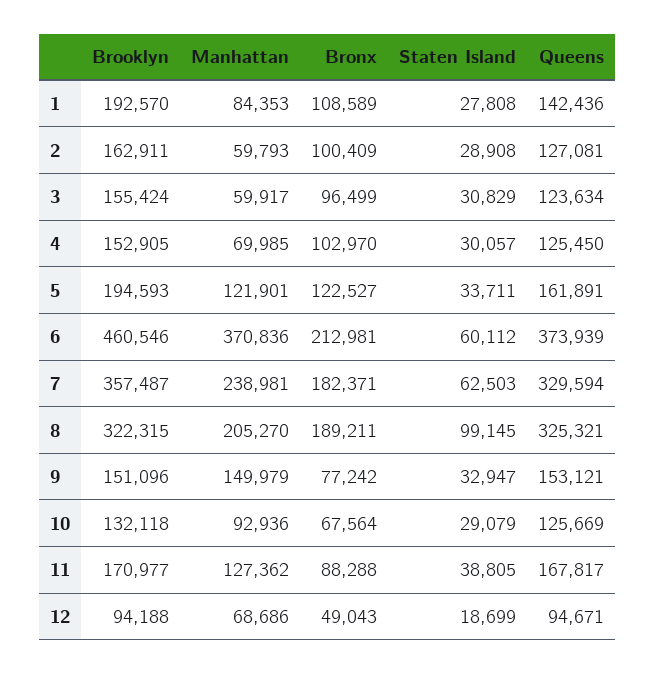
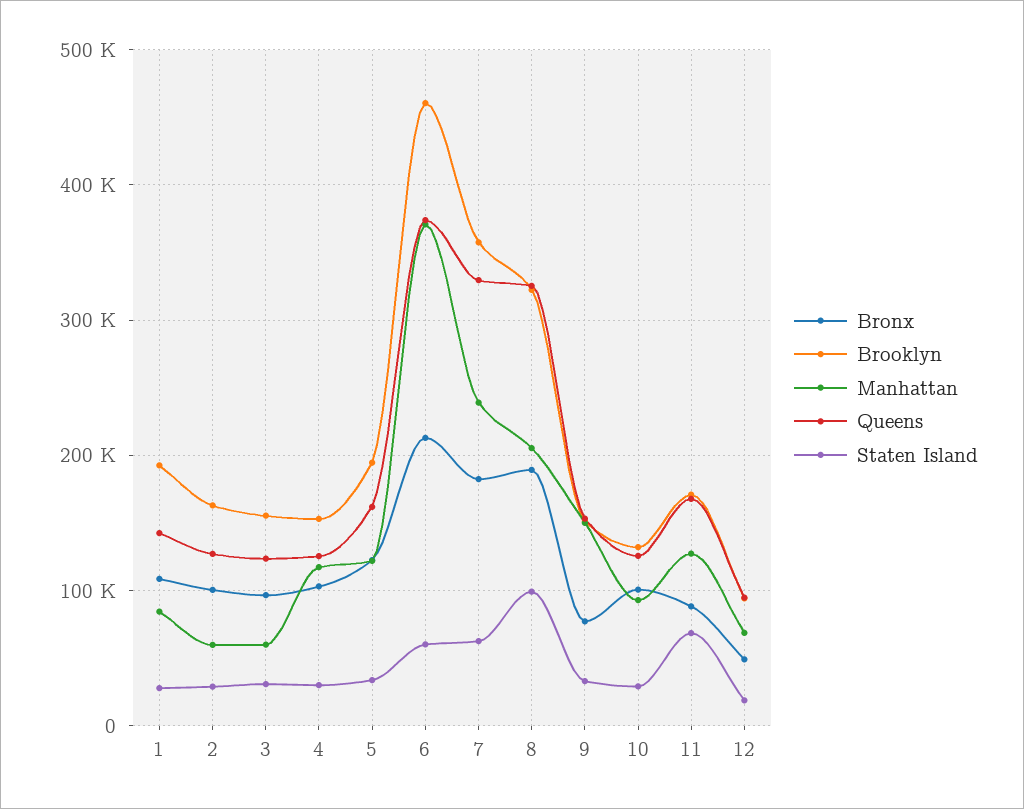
  {
    "Brooklyn": {
      "1": 192570,
      "2": 162911,
      "3": 155424,
      "4": 152905,
      "5": 194593,
      "6": 460546,
      "7": 357487,
      "8": 322315,
      "9": 151096,
      "10": 132118,
      "11": 170977,
      "12": 94188
    },
    "Manhattan": {
      "1": 84353,
      "2": 59793,
      "3": 59917,
-     "4": 69985,
+     "4": 120000,
      "5": 121901,
      "6": 370836,
      "7": 238981,
      "8": 205270,
      "9": 149979,
      "10": 92936,
      "11": 127362,
      "12": 68686
    },
    "Bronx": {
      "1": 108589,
      "2": 100409,
      "3": 96499,
      "4": 102970,
      "5": 122527,
      "6": 212981,
      "7": 182371,
      "8": 189211,
      "9": 77242,
-     "10": 67564,
+     "10": 100000,
      "11": 88288,
      "12": 49043
    },
    "Staten Island": {
      "1": 27808,
      "2": 28908,
      "3": 30829,
      "4": 30057,
      "5": 33711,
      "6": 60112,
      "7": 62503,
      "8": 99145,
      "9": 32947,
      "10": 29079,
-     "11": 38805,
+     "11": 70000,
      "12": 18699
    },
    "Queens": {
      "1": 142436,
      "2": 127081,
      "3": 123634,
      "4": 125450,
      "5": 161891,
      "6": 373939,
      "7": 329594,
      "8": 325321,
      "9": 153121,
      "10": 125669,
      "11": 167817,
      "12": 94671
    }
  }

